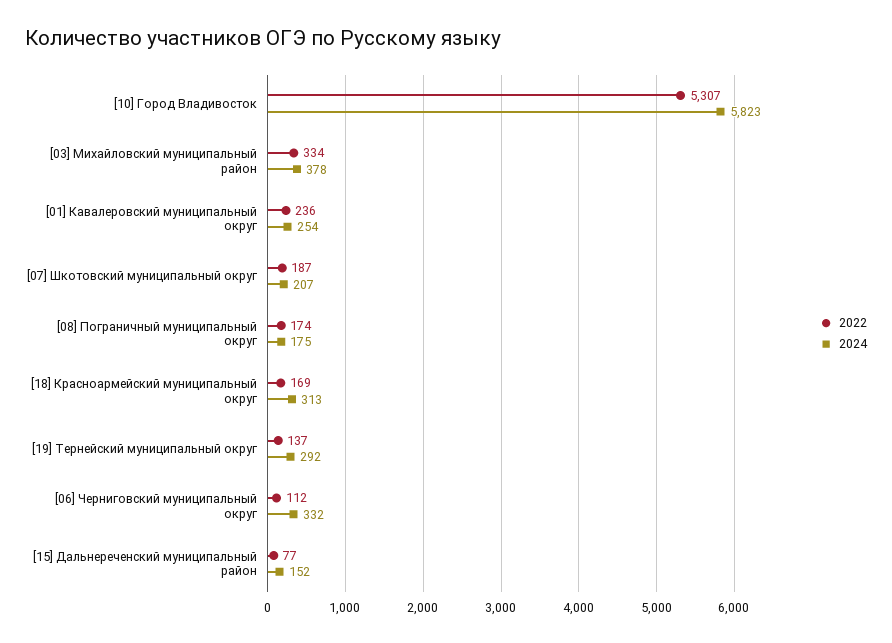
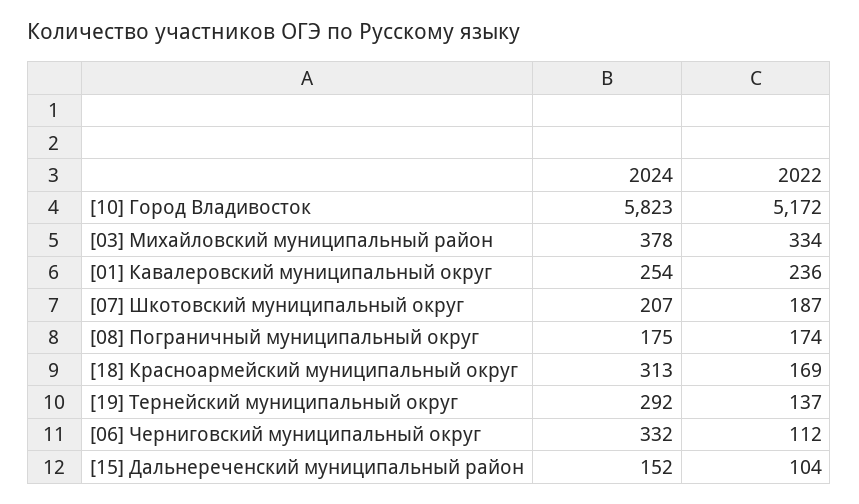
  {
    "2022": {
-     "[10] Город Владивосток": 5307,
+     "[10] Город Владивосток": 5172,
      "[03] Михайловский муниципальный район": 334,
      "[01] Кавалеровский муниципальный округ": 236,
      "[07] Шкотовский муниципальный округ": 187,
      "[08] Пограничный муниципальный округ": 174,
      "[18] Красноармейский муниципальный округ": 169,
      "[19] Тернейский муниципальный округ": 137,
      "[06] Черниговский муниципальный округ": 112,
-     "[15] Дальнереченский муниципальный район": 77
+     "[15] Дальнереченский муниципальный район": 104
    },
    "2024": {
      "[10] Город Владивосток": 5823,
      "[03] Михайловский муниципальный район": 378,
      "[01] Кавалеровский муниципальный округ": 254,
      "[07] Шкотовский муниципальный округ": 207,
      "[08] Пограничный муниципальный округ": 175,
      "[18] Красноармейский муниципальный округ": 313,
      "[19] Тернейский муниципальный округ": 292,
      "[06] Черниговский муниципальный округ": 332,
      "[15] Дальнереченский муниципальный район": 152
    }
  }

